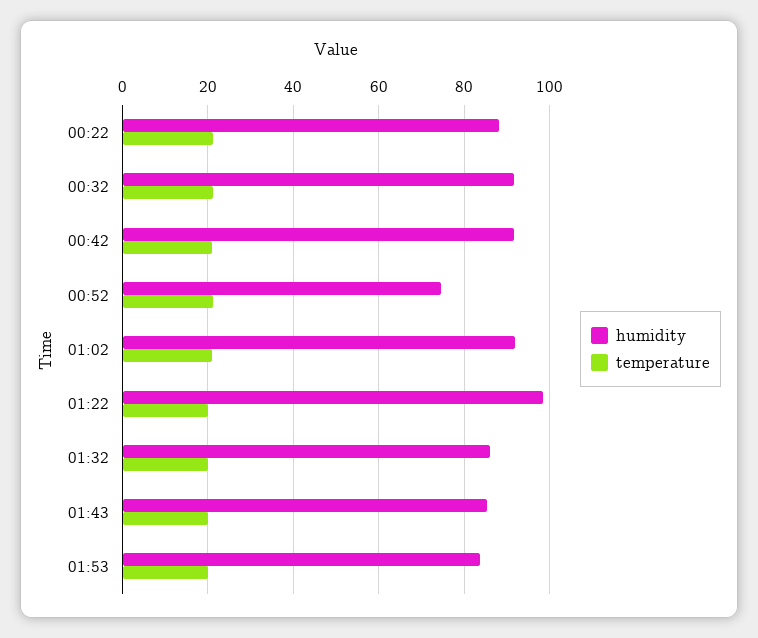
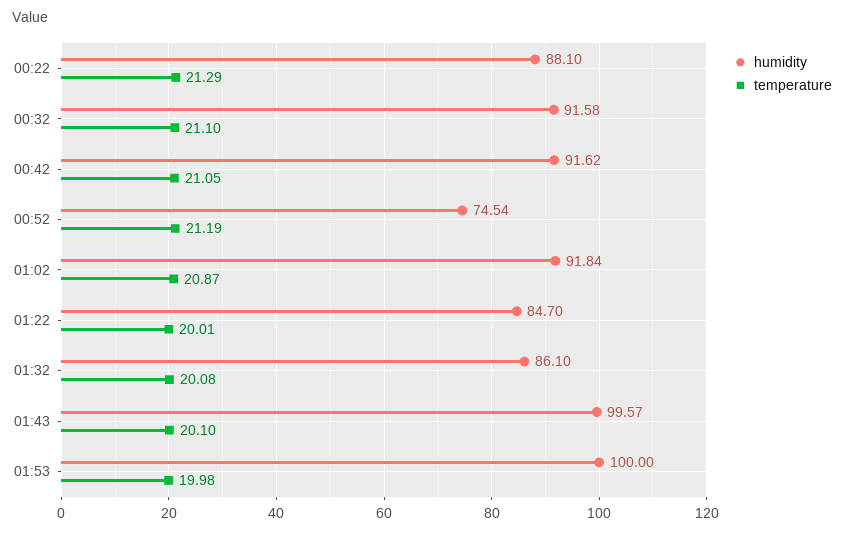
  {
    "humidity": {
      "00:22": 88.1,
      "00:32": 91.58,
      "00:42": 91.62,
      "00:52": 74.54,
      "01:02": 91.84,
-     "01:22": 98,
+     "01:22": 84.7,
      "01:32": 86.1,
-     "01:43": 86,
+     "01:43": 99.57,
-     "01:53": 84
+     "01:53": 100
    },
    "temperature": {
      "00:22": 21.29,
      "00:32": 21.1,
      "00:42": 21.05,
      "00:52": 21.19,
      "01:02": 20.87,
      "01:22": 20.01,
      "01:32": 20.08,
      "01:43": 20.1,
      "01:53": 19.98
    }
  }

